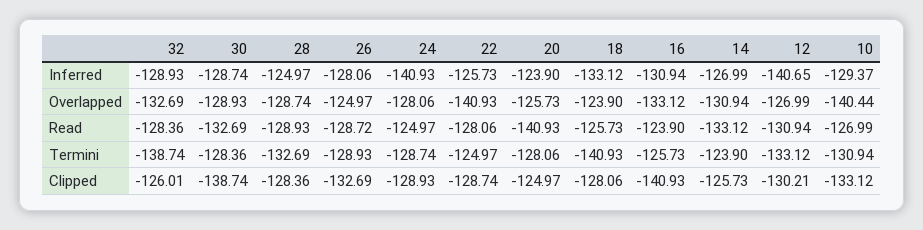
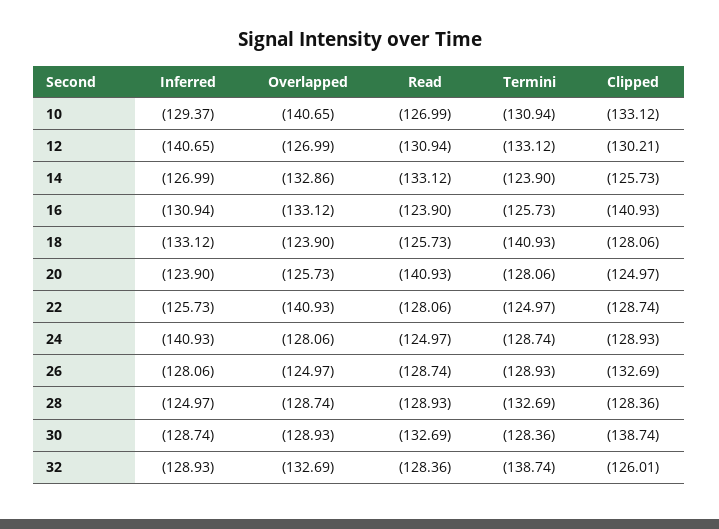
  {
    "32": {
      "Inferred": -128.93,
      "Overlapped": -132.69,
      "Read": -128.36,
      "Termini": -138.74,
      "Clipped": -126.01
    },
    "30": {
      "Inferred": -128.74,
      "Overlapped": -128.93,
      "Read": -132.69,
      "Termini": -128.36,
      "Clipped": -138.74
    },
    "28": {
      "Inferred": -124.97,
      "Overlapped": -128.74,
      "Read": -128.93,
      "Termini": -132.69,
      "Clipped": -128.36
    },
    "26": {
      "Inferred": -128.06,
      "Overlapped": -124.97,
-     "Read": -128.72,
+     "Read": -128.74,
      "Termini": -128.93,
      "Clipped": -132.69
    },
    "24": {
      "Inferred": -140.93,
      "Overlapped": -128.06,
      "Read": -124.97,
      "Termini": -128.74,
      "Clipped": -128.93
    },
    "22": {
      "Inferred": -125.73,
      "Overlapped": -140.93,
      "Read": -128.06,
      "Termini": -124.97,
      "Clipped": -128.74
    },
    "20": {
      "Inferred": -123.9,
      "Overlapped": -125.73,
      "Read": -140.93,
      "Termini": -128.06,
      "Clipped": -124.97
    },
    "18": {
      "Inferred": -133.12,
      "Overlapped": -123.9,
      "Read": -125.73,
      "Termini": -140.93,
      "Clipped": -128.06
    },
    "16": {
      "Inferred": -130.94,
      "Overlapped": -133.12,
      "Read": -123.9,
      "Termini": -125.73,
      "Clipped": -140.93
    },
    "14": {
      "Inferred": -126.99,
-     "Overlapped": -130.94,
+     "Overlapped": -132.86,
      "Read": -133.12,
      "Termini": -123.9,
      "Clipped": -125.73
    },
    "12": {
      "Inferred": -140.65,
      "Overlapped": -126.99,
      "Read": -130.94,
      "Termini": -133.12,
      "Clipped": -130.21
    },
    "10": {
      "Inferred": -129.37,
-     "Overlapped": -140.44,
+     "Overlapped": -140.65,
      "Read": -126.99,
      "Termini": -130.94,
      "Clipped": -133.12
    }
  }

